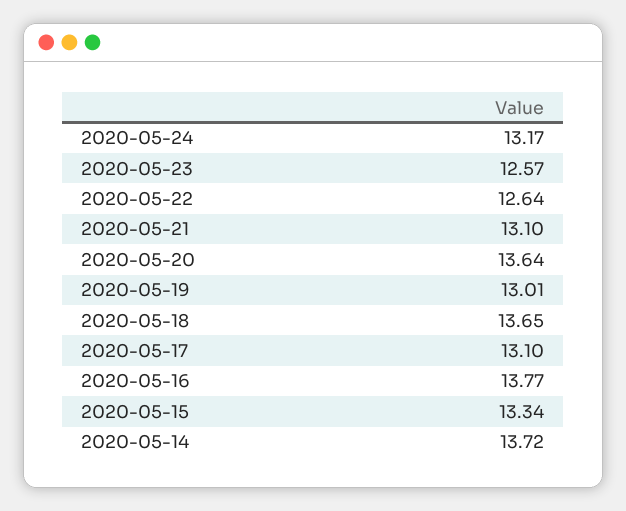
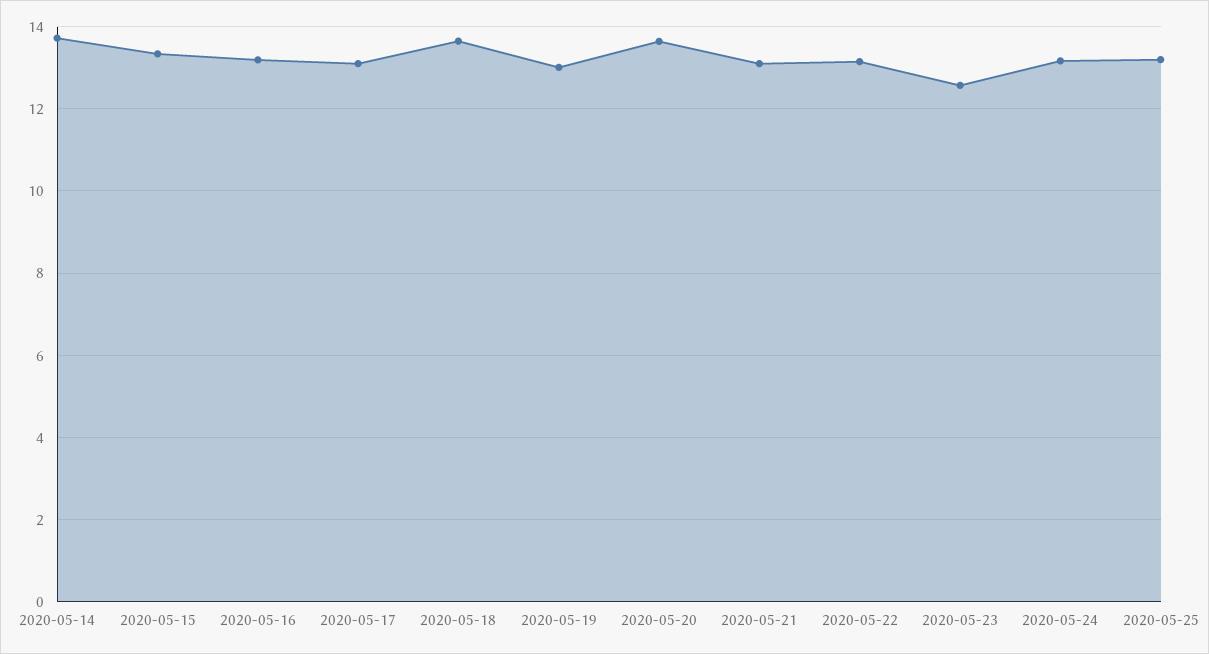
  {
    "2020-05-24": 13.17,
    "2020-05-23": 12.57,
-   "2020-05-22": 12.64,
+   "2020-05-22": 13.2,
    "2020-05-21": 13.1,
    "2020-05-20": 13.64,
    "2020-05-19": 13.01,
    "2020-05-18": 13.65,
    "2020-05-17": 13.1,
-   "2020-05-16": 13.77,
+   "2020-05-16": 13.2,
    "2020-05-15": 13.34,
-   "2020-05-14": 13.72
+   "2020-05-14": 13.72,
+   "2020-05-25": 13.2
  }

